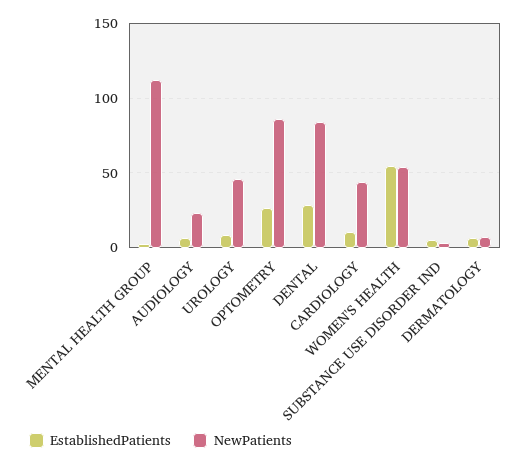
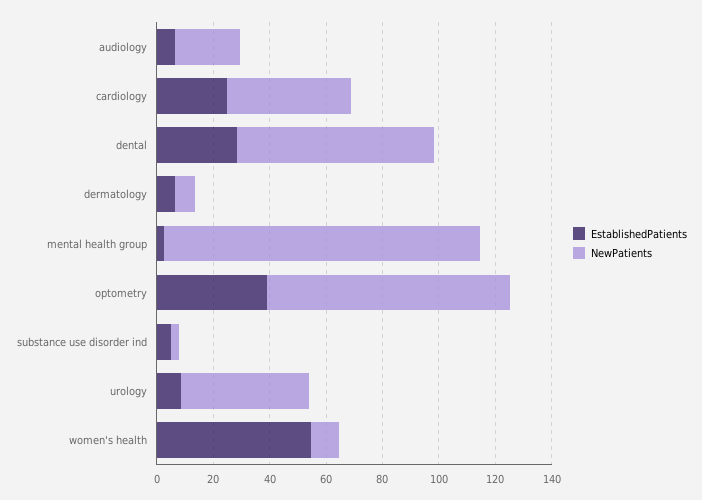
  {
    "EstablishedPatients": {
      "MENTAL HEALTH GROUP": 5,
      "AUDIOLOGY": 5,
      "UROLOGY": 10,
-     "OPTOMETRY": 25,
+     "OPTOMETRY": 40,
      "DENTAL": 30,
-     "CARDIOLOGY": 10,
+     "CARDIOLOGY": 25,
      "WOMEN'S HEALTH": 55,
      "SUBSTANCE USE DISORDER IND": 5,
      "DERMATOLOGY": 5
    },
    "NewPatients": {
      "MENTAL HEALTH GROUP": 110,
      "AUDIOLOGY": 25,
      "UROLOGY": 45,
      "OPTOMETRY": 85,
-     "DENTAL": 85,
+     "DENTAL": 70,
      "CARDIOLOGY": 45,
-     "WOMEN'S HEALTH": 55,
+     "WOMEN'S HEALTH": 10,
      "SUBSTANCE USE DISORDER IND": 5,
      "DERMATOLOGY": 5
    }
  }

